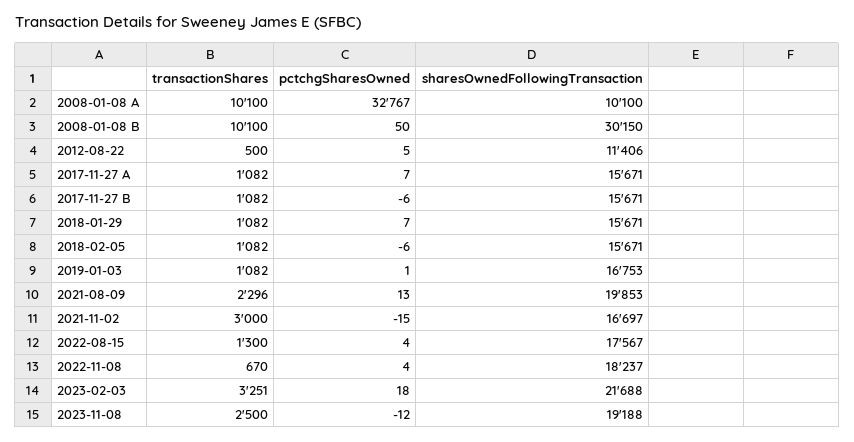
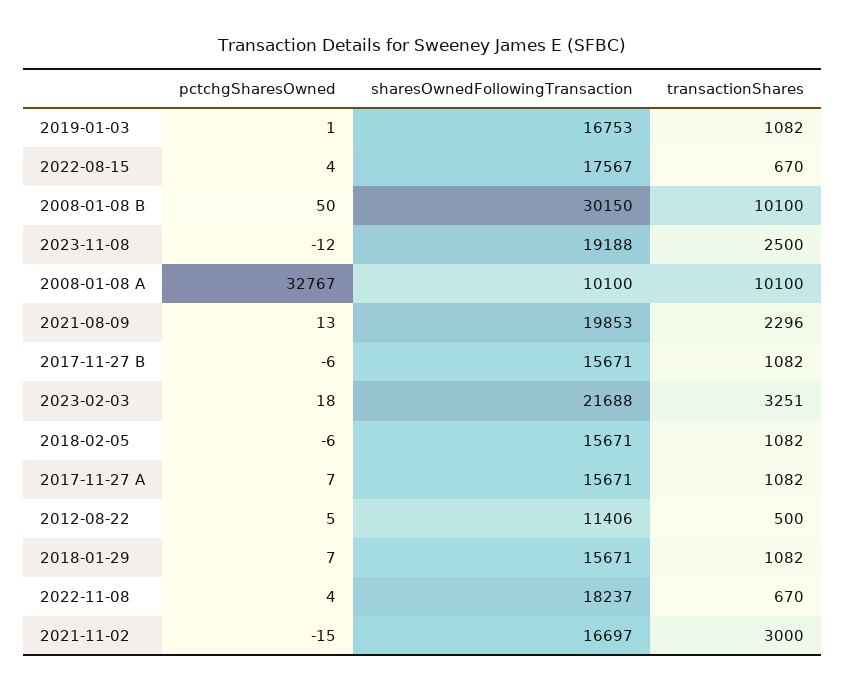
  {
    "transactionShares": {
      "2008-01-08 A": 10100,
      "2008-01-08 B": 10100,
      "2012-08-22": 500,
      "2017-11-27 A": 1082,
      "2017-11-27 B": 1082,
      "2018-01-29": 1082,
      "2018-02-05": 1082,
      "2019-01-03": 1082,
      "2021-08-09": 2296,
      "2021-11-02": 3000,
-     "2022-08-15": 1300,
+     "2022-08-15": 670,
      "2022-11-08": 670,
      "2023-02-03": 3251,
      "2023-11-08": 2500
    },
    "pctchgSharesOwned": {
      "2008-01-08 A": 32767,
      "2008-01-08 B": 50,
      "2012-08-22": 5,
      "2017-11-27 A": 7,
      "2017-11-27 B": -6,
      "2018-01-29": 7,
      "2018-02-05": -6,
      "2019-01-03": 1,
      "2021-08-09": 13,
      "2021-11-02": -15,
      "2022-08-15": 4,
      "2022-11-08": 4,
      "2023-02-03": 18,
      "2023-11-08": -12
    },
    "sharesOwnedFollowingTransaction": {
      "2008-01-08 A": 10100,
      "2008-01-08 B": 30150,
      "2012-08-22": 11406,
      "2017-11-27 A": 15671,
      "2017-11-27 B": 15671,
      "2018-01-29": 15671,
      "2018-02-05": 15671,
      "2019-01-03": 16753,
      "2021-08-09": 19853,
      "2021-11-02": 16697,
      "2022-08-15": 17567,
      "2022-11-08": 18237,
      "2023-02-03": 21688,
      "2023-11-08": 19188
    }
  }

